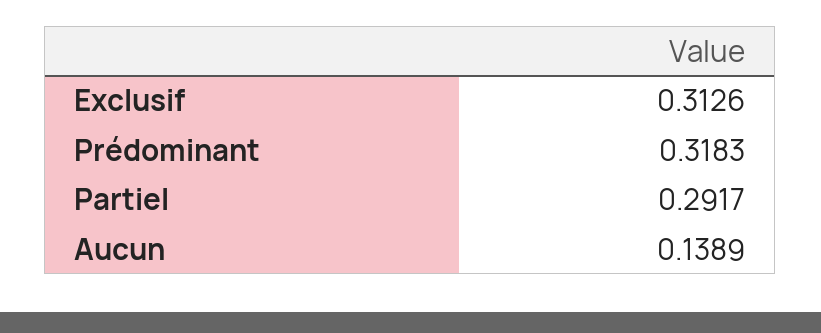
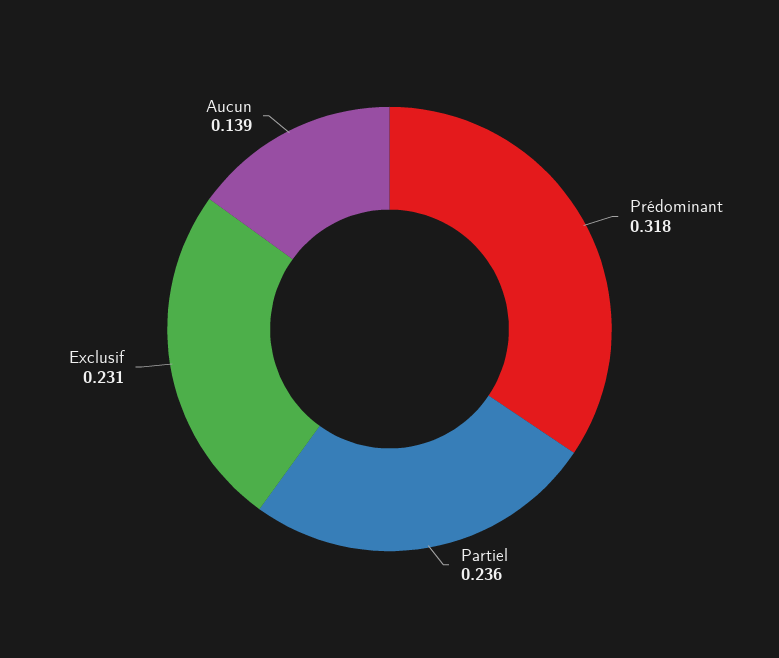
  {
-   "Exclusif": 0.3126,
+   "Exclusif": 0.231,
    "Prédominant": 0.3183,
-   "Partiel": 0.2917,
+   "Partiel": 0.236,
    "Aucun": 0.1389
  }

